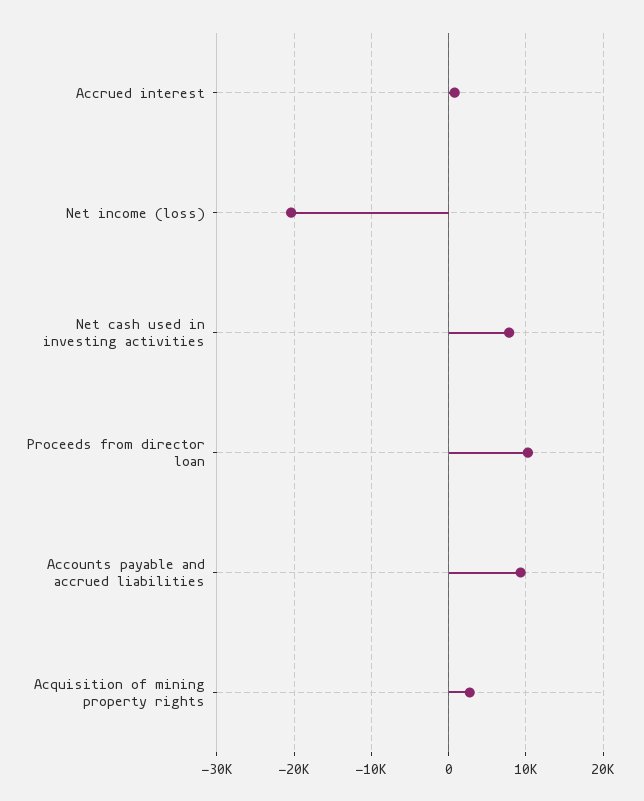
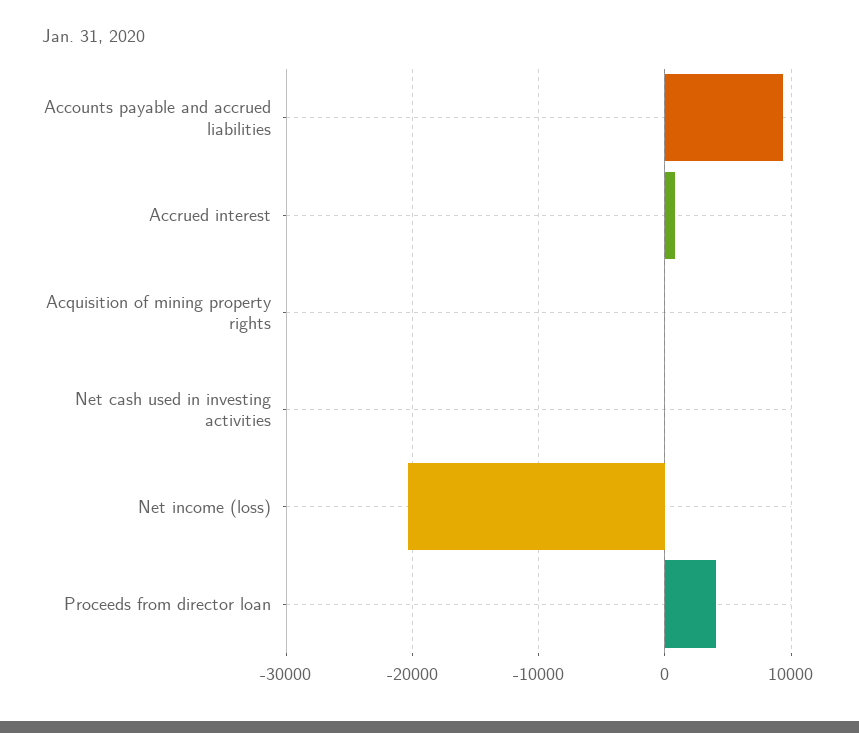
  {
    "Accrued interest": 1000,
    "Net income (loss)": -20000,
-   "Net cash used in investing activities": 8000,
+   "Net cash used in investing activities": 0,
-   "Proceeds from director loan": 10000,
+   "Proceeds from director loan": 4000,
    "Accounts payable and accrued liabilities": 9000,
-   "Acquisition of mining property rights": 3000
+   "Acquisition of mining property rights": 0
  }

